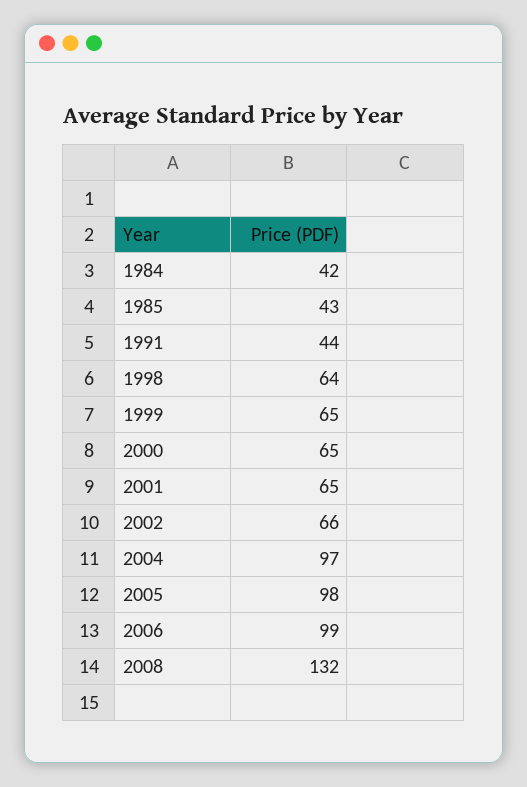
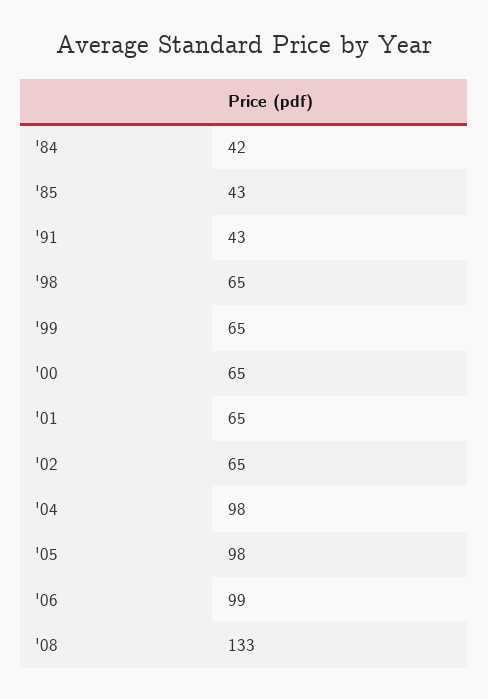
  {
    "1984": 42,
    "1985": 43,
-   "1991": 44,
+   "1991": 43,
-   "1998": 64,
+   "1998": 65,
    "1999": 65,
    "2000": 65,
    "2001": 65,
-   "2002": 66,
+   "2002": 65,
-   "2004": 97,
+   "2004": 98,
    "2005": 98,
    "2006": 99,
-   "2008": 132
+   "2008": 133
  }

